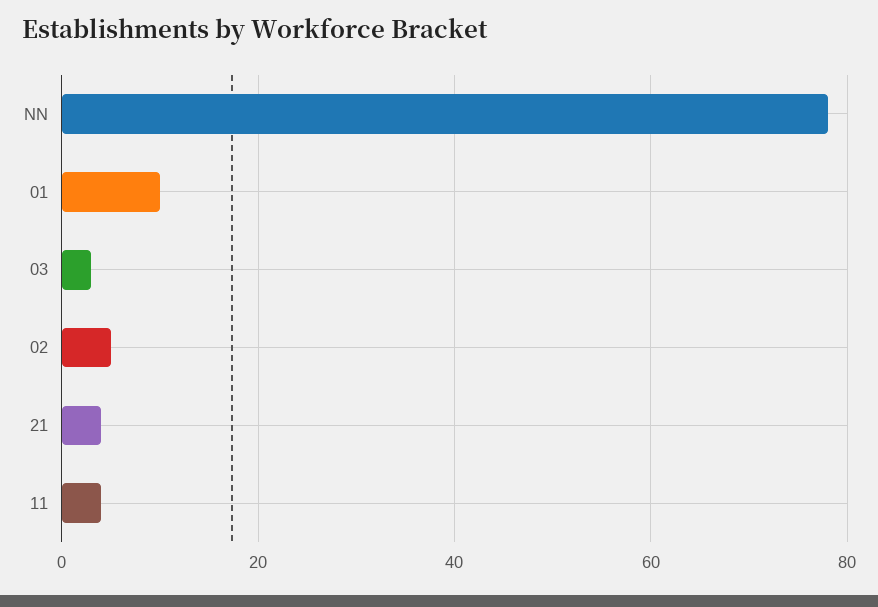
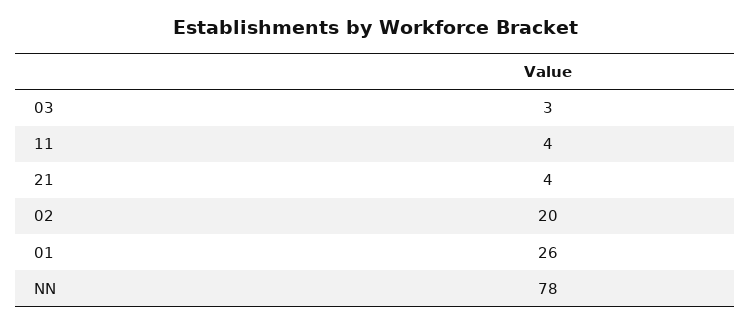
  {
    "NN": 78,
-   "01": 10,
+   "01": 26,
    "03": 3,
-   "02": 5,
+   "02": 20,
    "21": 4,
    "11": 4
  }

